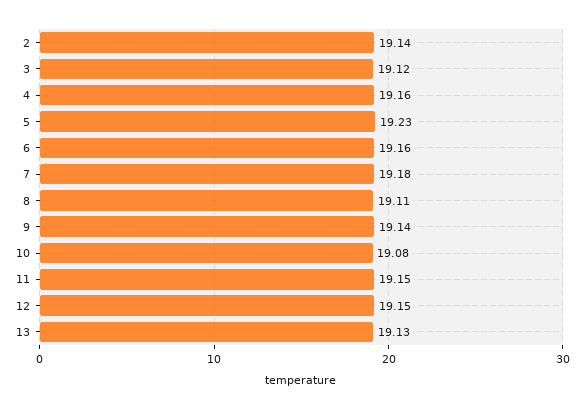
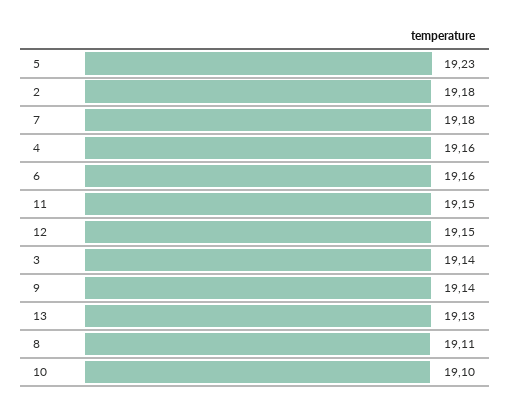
  {
-   "2": 19.14,
+   "2": 19.18,
-   "3": 19.12,
+   "3": 19.14,
    "4": 19.16,
    "5": 19.23,
    "6": 19.16,
    "7": 19.18,
    "8": 19.11,
    "9": 19.14,
-   "10": 19.08,
+   "10": 19.1,
    "11": 19.15,
    "12": 19.15,
    "13": 19.13
  }

